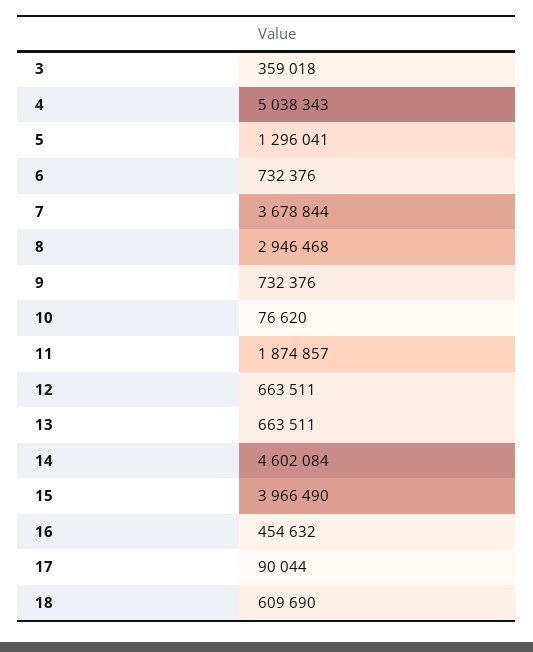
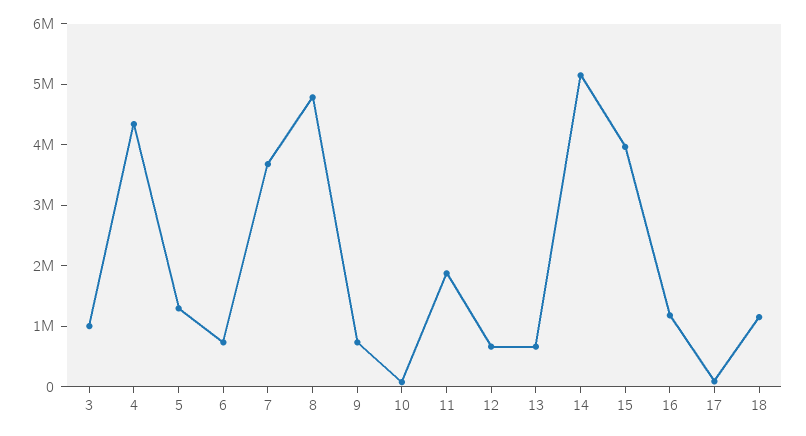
  {
-   "3": 359018,
+   "3": 1000000,
-   "4": 5038343,
+   "4": 4400000,
    "5": 1296041,
    "6": 732376,
    "7": 3678844,
-   "8": 2946468,
+   "8": 4800000,
    "9": 732376,
    "10": 76620,
    "11": 1874857,
    "12": 663511,
    "13": 663511,
-   "14": 4602084,
+   "14": 5200000,
    "15": 3966490,
-   "16": 454632,
+   "16": 1200000,
    "17": 90044,
-   "18": 609690
+   "18": 1200000
  }

